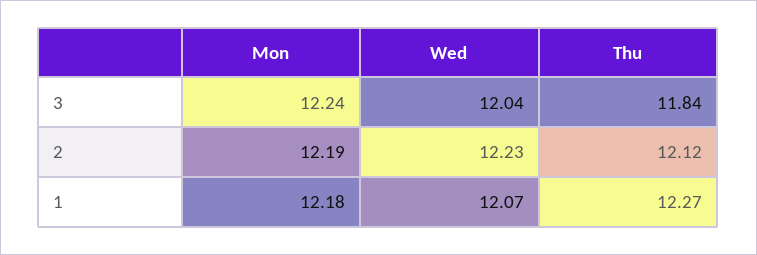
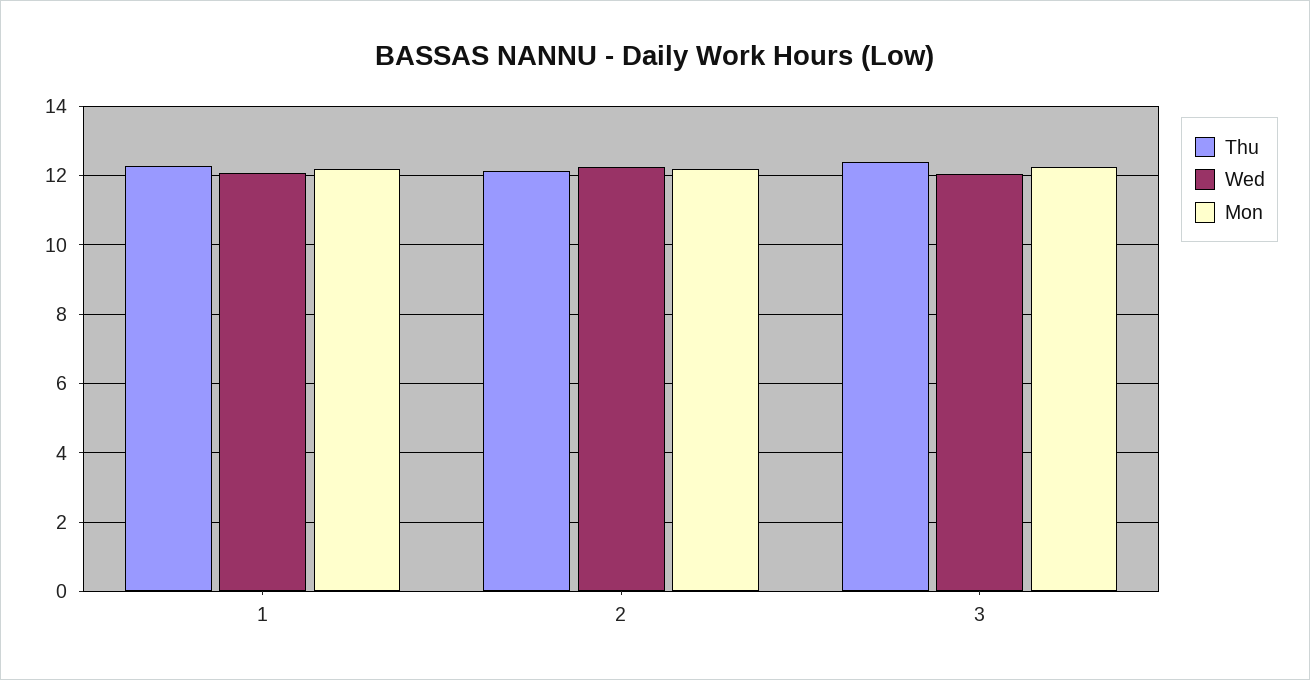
  {
    "Mon": {
      "3": 12.24,
      "2": 12.19,
      "1": 12.18
    },
    "Wed": {
      "3": 12.04,
      "2": 12.23,
      "1": 12.07
    },
    "Thu": {
-     "3": 11.84,
+     "3": 12.4,
      "2": 12.12,
      "1": 12.27
    }
  }

